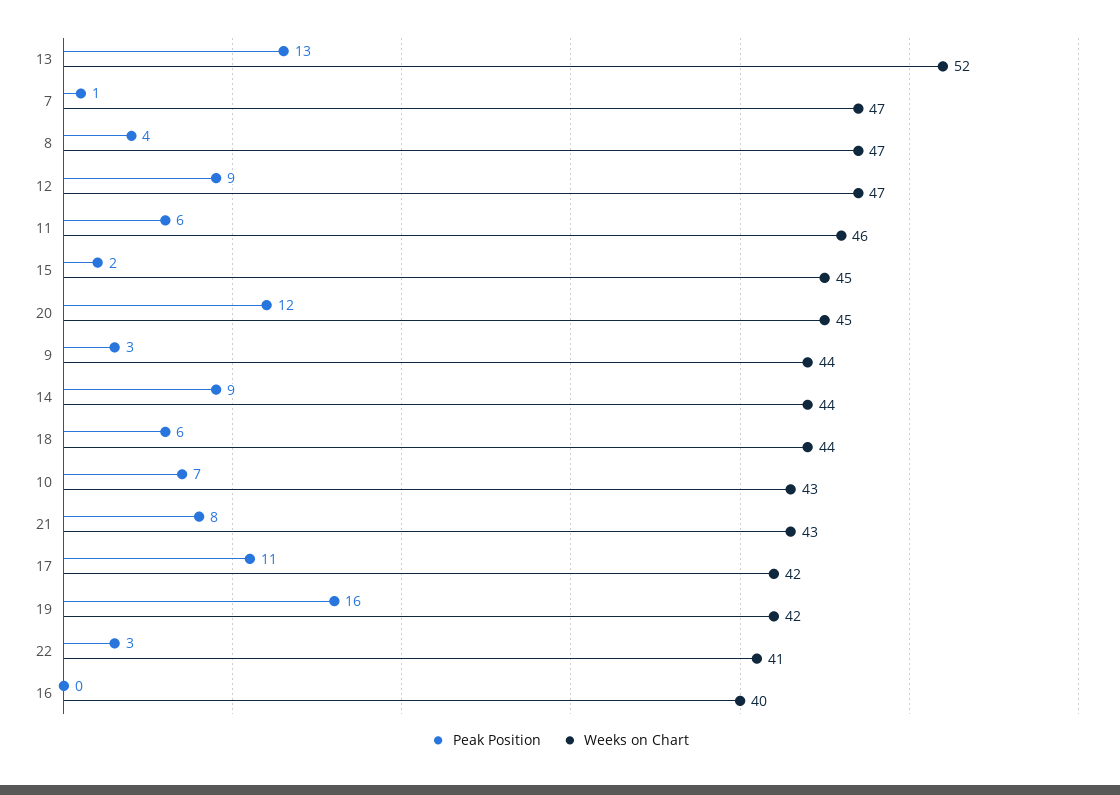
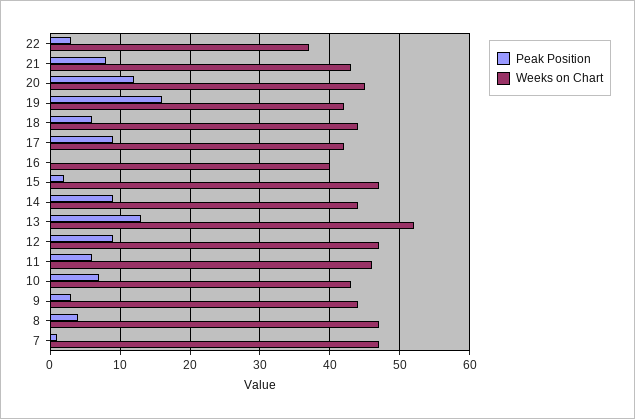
  {
    "Peak Position": {
      "13": 13,
      "7": 1,
      "8": 4,
      "12": 9,
      "11": 6,
      "15": 2,
      "20": 12,
      "9": 3,
      "14": 9,
      "18": 6,
      "10": 7,
      "21": 8,
-     "17": 11,
+     "17": 9,
      "19": 16,
      "22": 3,
      "16": 0
    },
    "Weeks on Chart": {
      "13": 52,
      "7": 47,
      "8": 47,
      "12": 47,
      "11": 46,
-     "15": 45,
+     "15": 47,
      "20": 45,
      "9": 44,
      "14": 44,
      "18": 44,
      "10": 43,
      "21": 43,
      "17": 42,
      "19": 42,
-     "22": 41,
+     "22": 37,
      "16": 40
    }
  }

